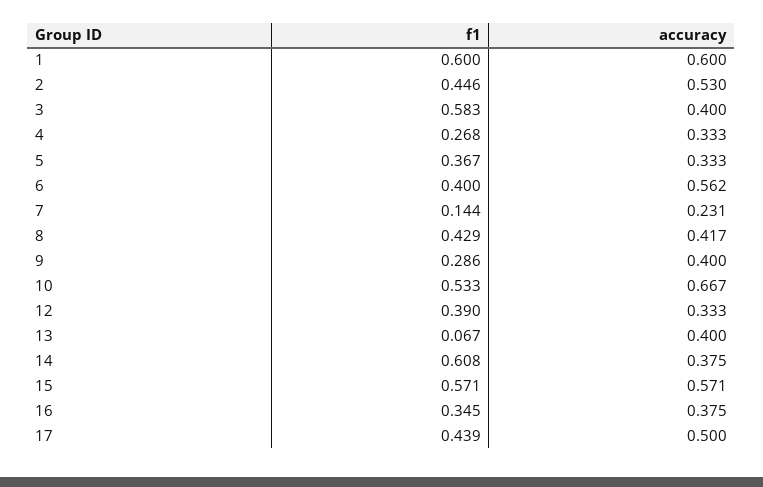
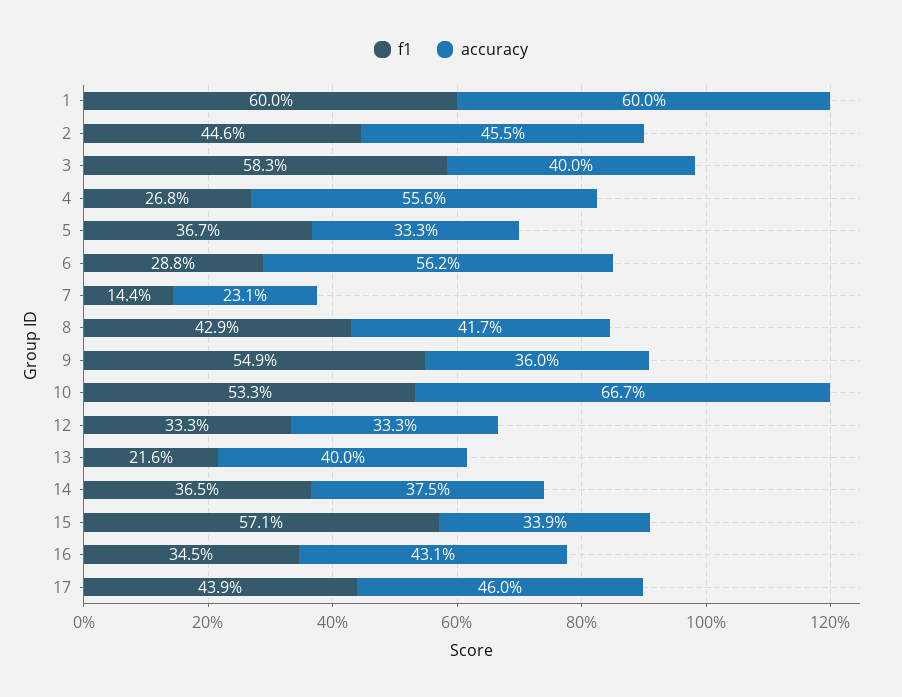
  {
    "f1": {
      "1": 0.6,
      "2": 0.446,
      "3": 0.583,
      "4": 0.268,
      "5": 0.367,
-     "6": 0.4,
+     "6": 0.288,
      "7": 0.144,
      "8": 0.429,
-     "9": 0.286,
+     "9": 0.549,
      "10": 0.533,
-     "12": 0.39,
+     "12": 0.333,
-     "13": 0.067,
+     "13": 0.216,
-     "14": 0.608,
+     "14": 0.365,
      "15": 0.571,
      "16": 0.345,
      "17": 0.439
    },
    "accuracy": {
      "1": 0.6,
-     "2": 0.53,
+     "2": 0.455,
      "3": 0.4,
-     "4": 0.333,
+     "4": 0.556,
      "5": 0.333,
      "6": 0.562,
      "7": 0.231,
      "8": 0.417,
-     "9": 0.4,
+     "9": 0.36,
      "10": 0.667,
      "12": 0.333,
      "13": 0.4,
      "14": 0.375,
-     "15": 0.571,
+     "15": 0.339,
-     "16": 0.375,
+     "16": 0.431,
-     "17": 0.5
+     "17": 0.46
    }
  }

